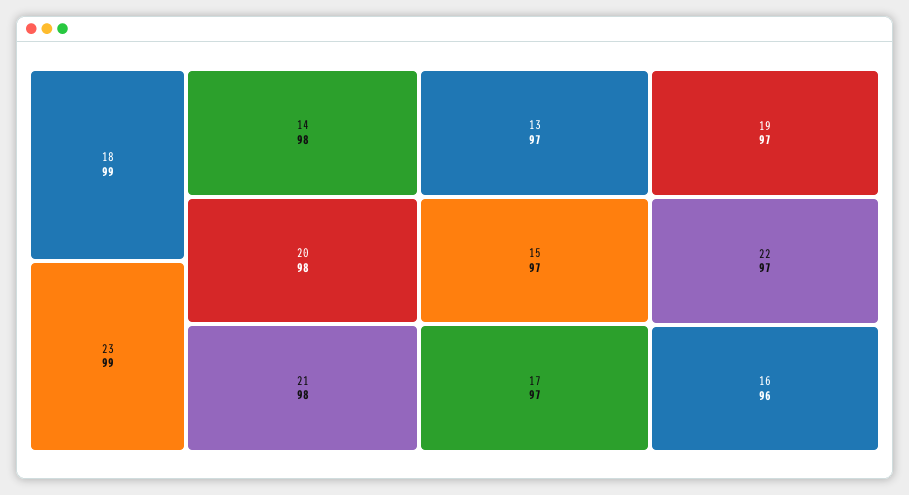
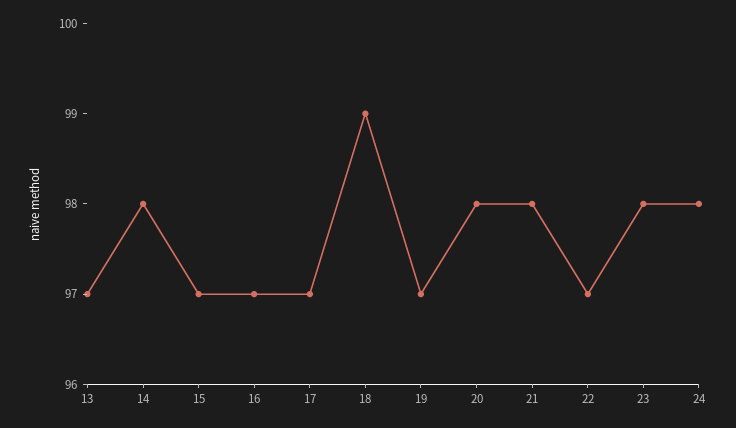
  {
    "18": 99,
-   "23": 99,
+   "23": 98,
    "14": 98,
    "20": 98,
    "21": 98,
    "13": 97,
    "15": 97,
    "17": 97,
    "19": 97,
    "22": 97,
-   "16": 96
+   "16": 97,
+   "24": 98
  }

